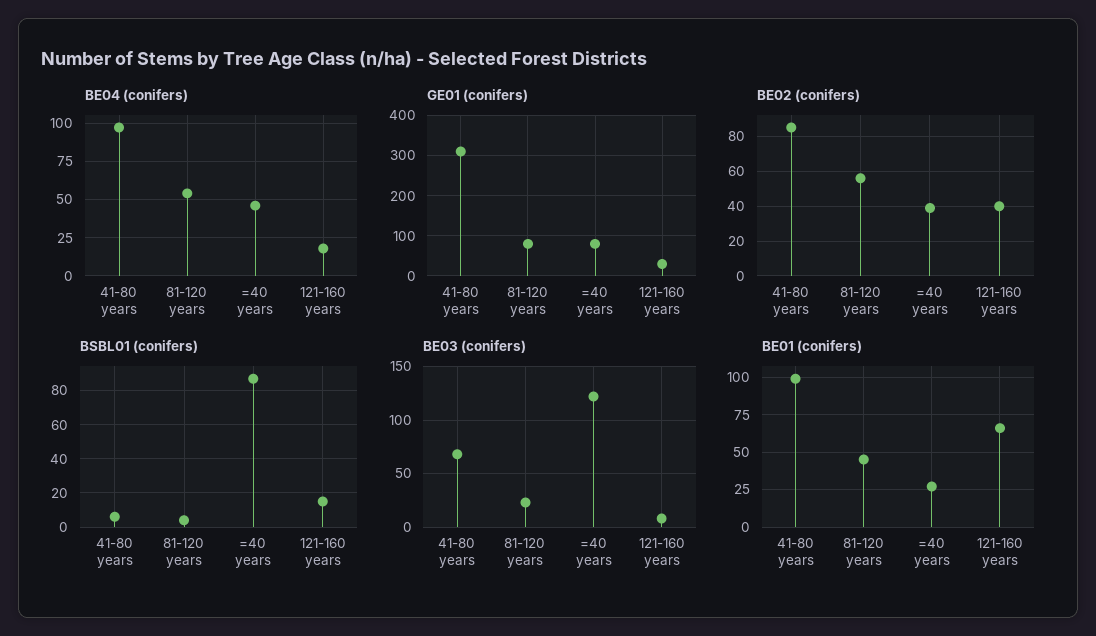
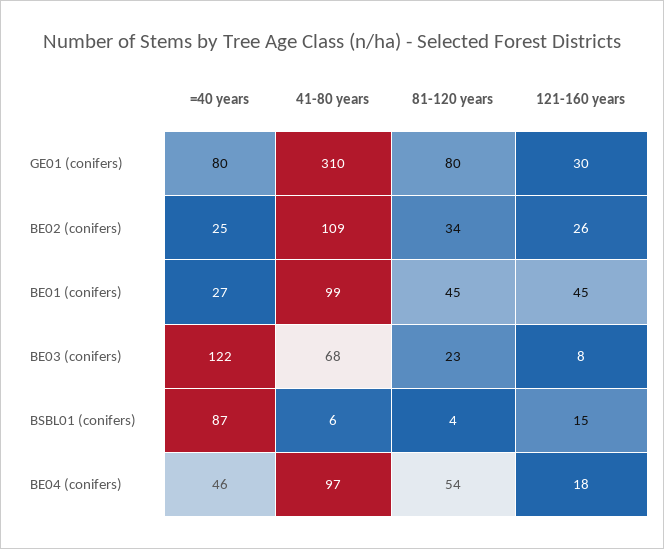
  {
    "BE04 (conifers)": {
      "41-80 years": 97,
      "81-120 years": 54,
      "=40 years": 46,
      "121-160 years": 18
    },
    "GE01 (conifers)": {
      "41-80 years": 310,
      "81-120 years": 80,
      "=40 years": 80,
      "121-160 years": 30
    },
    "BE02 (conifers)": {
-     "41-80 years": 85,
+     "41-80 years": 109,
-     "81-120 years": 55,
+     "81-120 years": 34,
-     "=40 years": 40,
+     "=40 years": 25,
-     "121-160 years": 40
+     "121-160 years": 26
    },
    "BSBL01 (conifers)": {
      "41-80 years": 6,
      "81-120 years": 4,
      "=40 years": 87,
      "121-160 years": 15
    },
    "BE03 (conifers)": {
      "41-80 years": 68,
      "81-120 years": 23,
      "=40 years": 122,
      "121-160 years": 8
    },
    "BE01 (conifers)": {
      "41-80 years": 99,
      "81-120 years": 45,
      "=40 years": 27,
-     "121-160 years": 65
+     "121-160 years": 45
    }
  }

